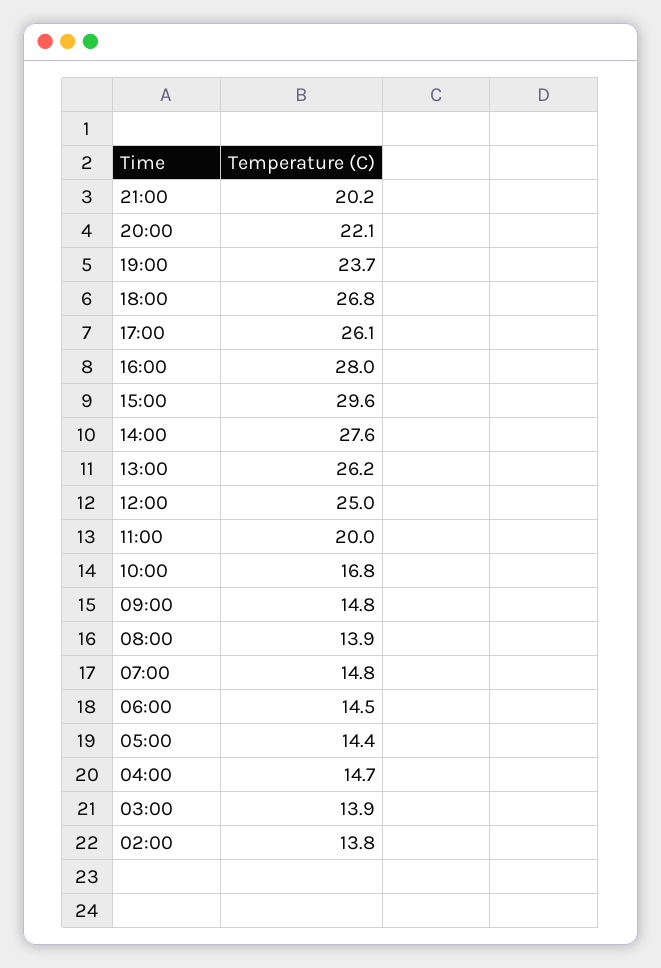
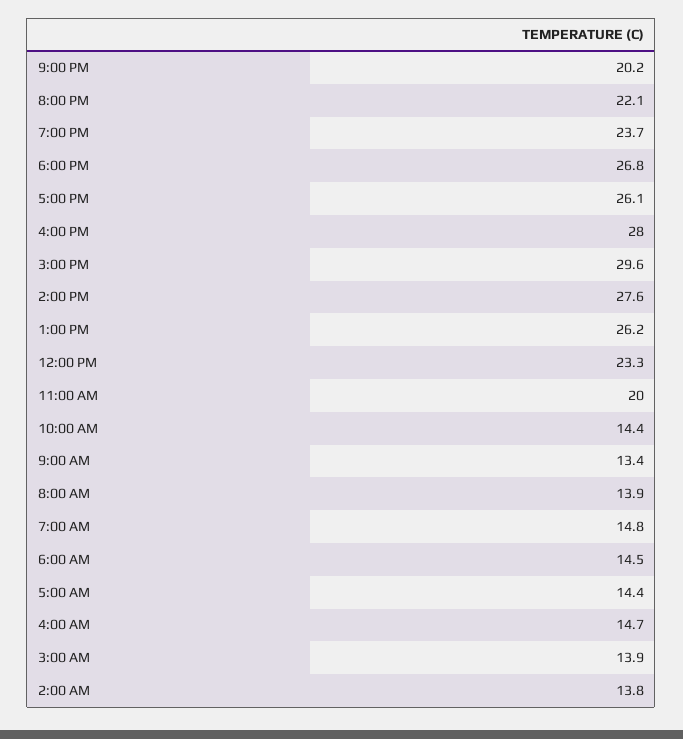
  {
    "21:00": 20.2,
    "20:00": 22.1,
    "19:00": 23.7,
    "18:00": 26.8,
    "17:00": 26.1,
    "16:00": 28,
    "15:00": 29.6,
    "14:00": 27.6,
    "13:00": 26.2,
-   "12:00": 25,
+   "12:00": 23.3,
    "11:00": 20,
-   "10:00": 16.8,
+   "10:00": 14.4,
-   "09:00": 14.8,
+   "09:00": 13.4,
    "08:00": 13.9,
    "07:00": 14.8,
    "06:00": 14.5,
    "05:00": 14.4,
    "04:00": 14.7,
    "03:00": 13.9,
    "02:00": 13.8
  }

